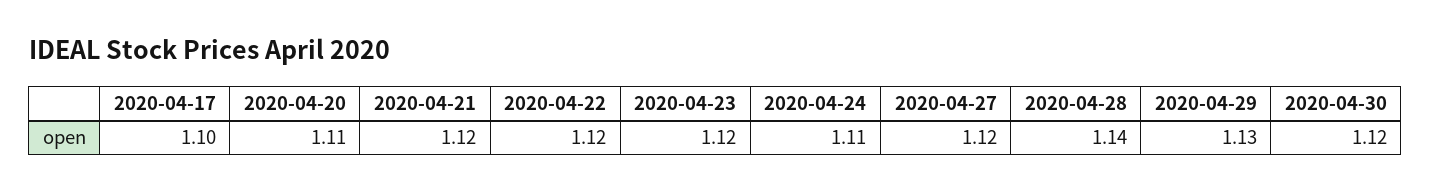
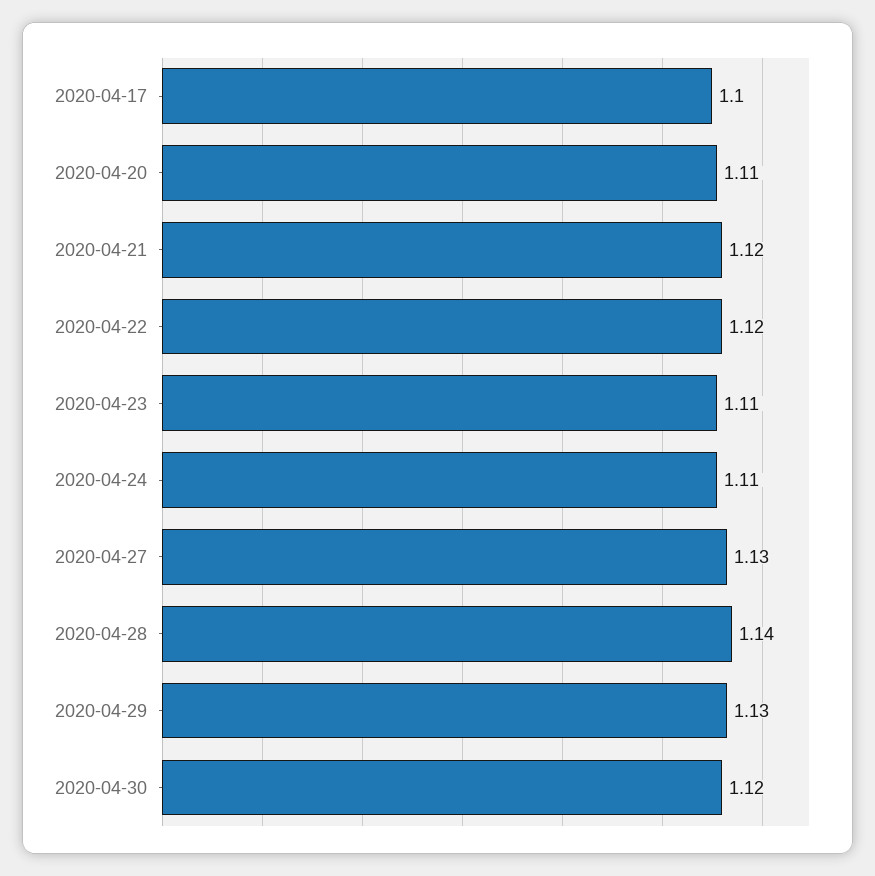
  {
    "2020-04-17": 1.1,
    "2020-04-20": 1.11,
    "2020-04-21": 1.12,
    "2020-04-22": 1.12,
-   "2020-04-23": 1.12,
+   "2020-04-23": 1.11,
    "2020-04-24": 1.11,
-   "2020-04-27": 1.12,
+   "2020-04-27": 1.13,
    "2020-04-28": 1.14,
    "2020-04-29": 1.13,
    "2020-04-30": 1.12
  }

